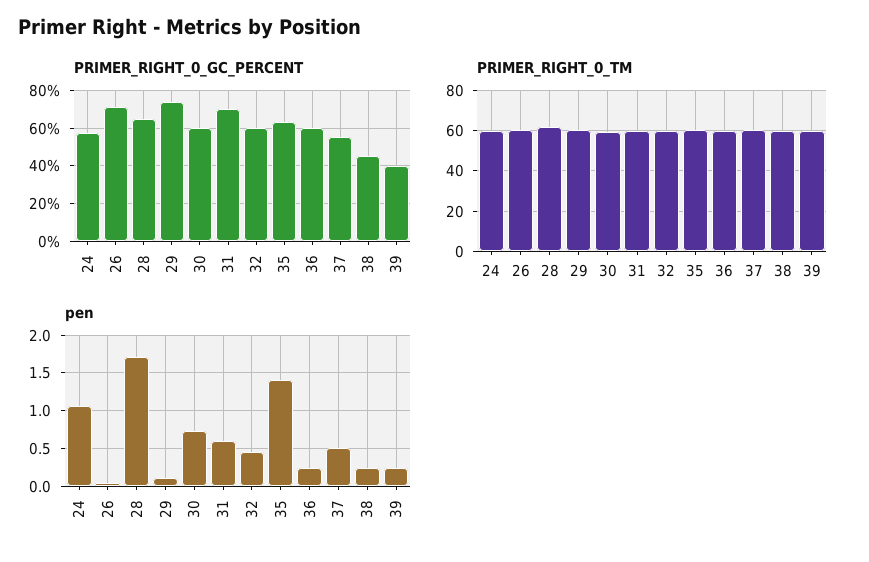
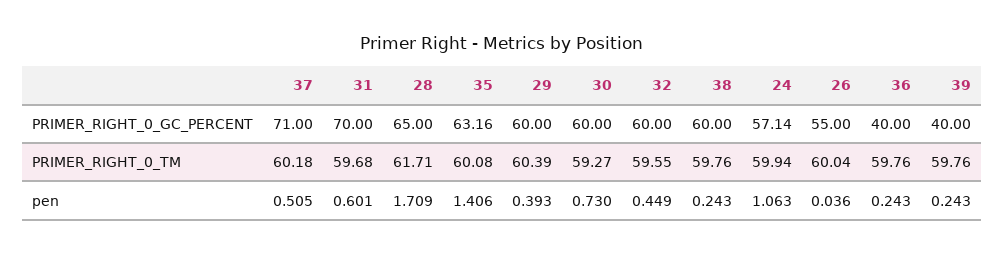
  {
    "PRIMER_RIGHT_0_GC_PERCENT": {
      "24": 57.14,
-     "26": 70,
+     "26": 55,
      "28": 65,
-     "29": 75,
+     "29": 60,
      "30": 60,
      "31": 70,
      "32": 60,
      "35": 63.16,
-     "36": 60,
+     "36": 40,
-     "37": 55,
+     "37": 71,
-     "38": 45,
+     "38": 60,
      "39": 40
    },
    "PRIMER_RIGHT_0_TM": {
      "24": 59.94,
      "26": 60.04,
      "28": 61.71,
      "29": 60.39,
      "30": 59.27,
      "31": 59.68,
      "32": 59.55,
      "35": 60.08,
      "36": 59.76,
      "37": 60.18,
      "38": 59.76,
      "39": 59.76
    },
    "pen": {
      "24": 1.063,
      "26": 0.036,
      "28": 1.709,
-     "29": 0.1,
+     "29": 0.393,
      "30": 0.73,
      "31": 0.601,
      "32": 0.449,
      "35": 1.406,
      "36": 0.243,
      "37": 0.505,
      "38": 0.243,
      "39": 0.243
    }
  }

